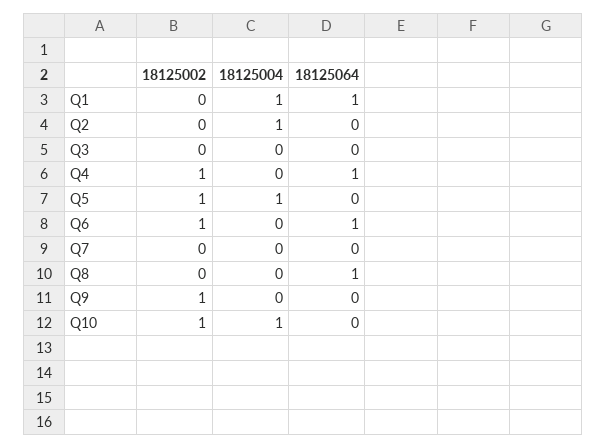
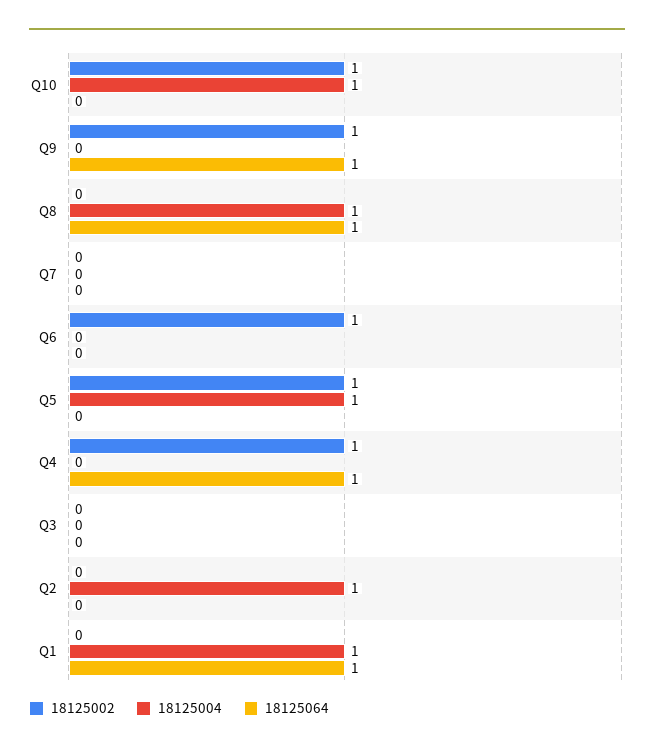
  {
    "18125002": {
      "Q1": 0,
      "Q2": 0,
      "Q3": 0,
      "Q4": 1,
      "Q5": 1,
      "Q6": 1,
      "Q7": 0,
      "Q8": 0,
      "Q9": 1,
      "Q10": 1
    },
    "18125004": {
      "Q1": 1,
      "Q2": 1,
      "Q3": 0,
      "Q4": 0,
      "Q5": 1,
      "Q6": 0,
      "Q7": 0,
-     "Q8": 0,
+     "Q8": 1,
      "Q9": 0,
      "Q10": 1
    },
    "18125064": {
      "Q1": 1,
      "Q2": 0,
      "Q3": 0,
      "Q4": 1,
      "Q5": 0,
-     "Q6": 1,
+     "Q6": 0,
      "Q7": 0,
      "Q8": 1,
-     "Q9": 0,
+     "Q9": 1,
      "Q10": 0
    }
  }

